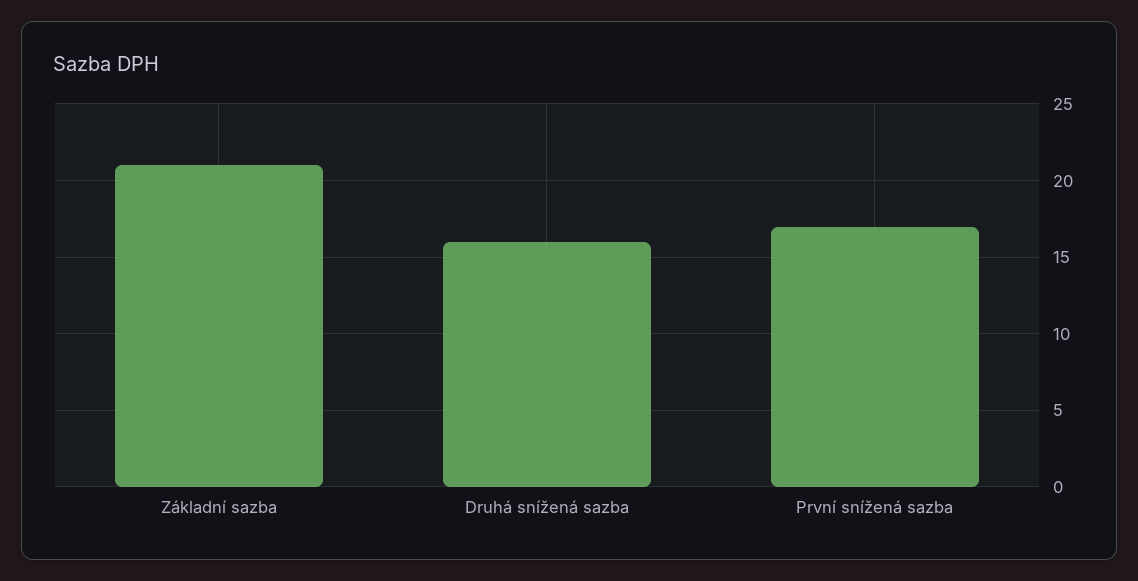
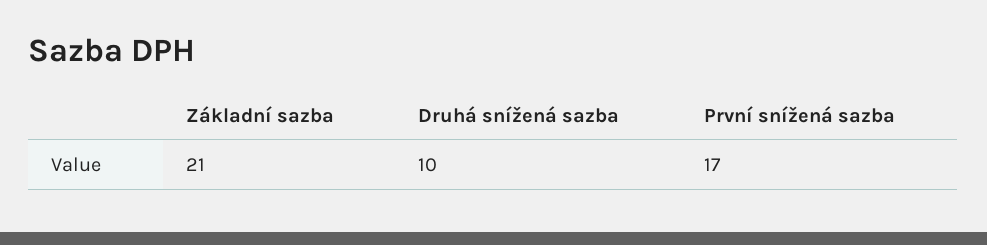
  {
    "Základní sazba": 21,
-   "Druhá snížená sazba": 16,
+   "Druhá snížená sazba": 10,
    "První snížená sazba": 17
  }

